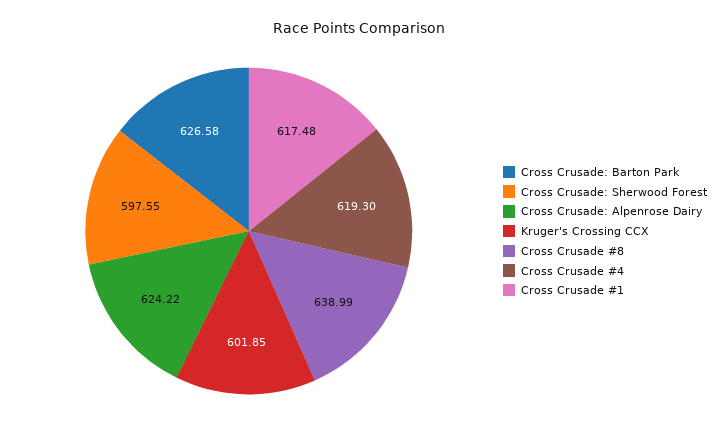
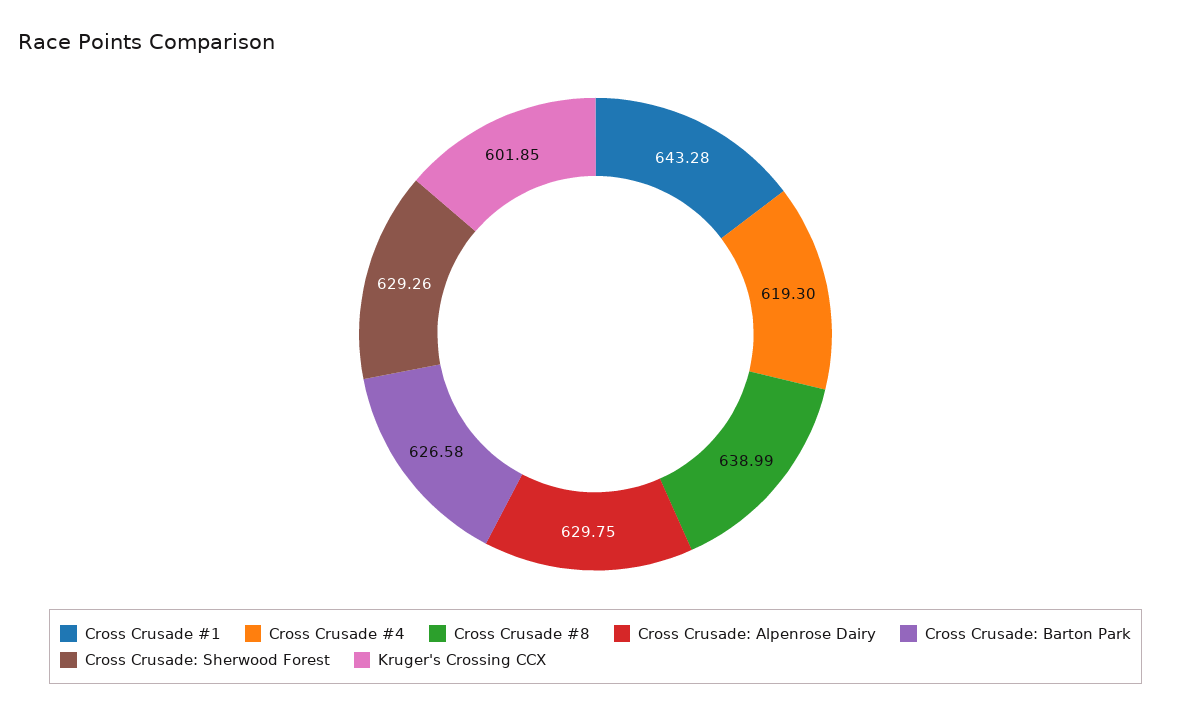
  {
    "Cross Crusade: Barton Park": 626.58,
-   "Cross Crusade: Sherwood Forest": 597.55,
+   "Cross Crusade: Sherwood Forest": 629.26,
-   "Cross Crusade: Alpenrose Dairy": 624.22,
+   "Cross Crusade: Alpenrose Dairy": 629.75,
    "Kruger's Crossing CCX": 601.85,
    "Cross Crusade #8": 638.99,
    "Cross Crusade #4": 619.3,
-   "Cross Crusade #1": 617.48
+   "Cross Crusade #1": 643.28
  }

